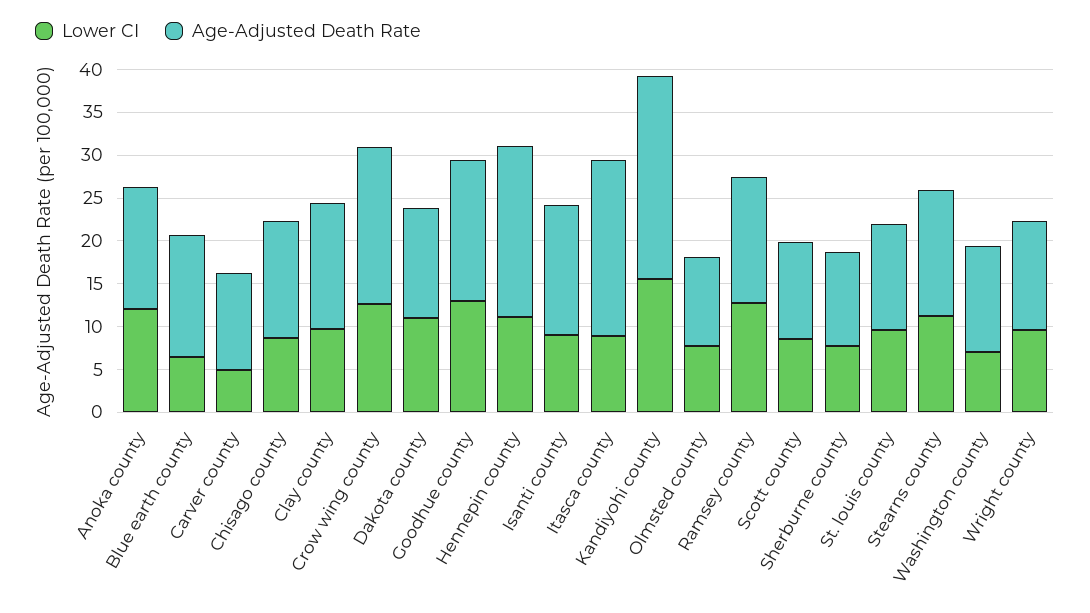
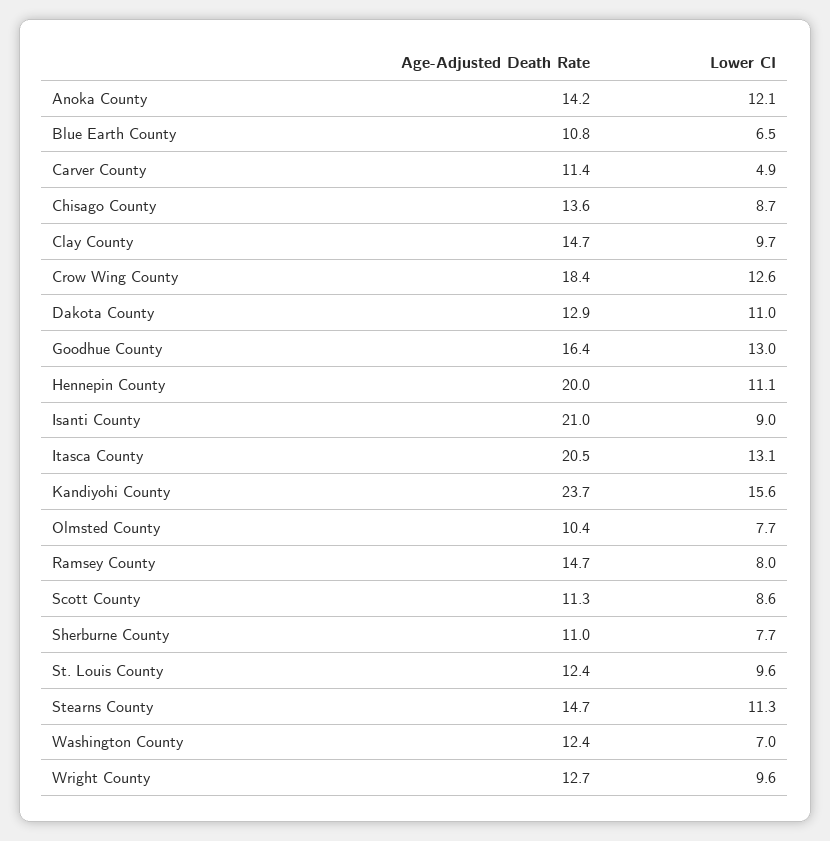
  {
    "Lower CI": {
      "Anoka county": 12.1,
      "Blue earth county": 6.5,
      "Carver county": 4.9,
      "Chisago county": 8.7,
      "Clay county": 9.7,
      "Crow wing county": 12.6,
      "Dakota county": 11,
      "Goodhue county": 13,
      "Hennepin county": 11.1,
      "Isanti county": 9,
-     "Itasca county": 9,
+     "Itasca county": 13.1,
      "Kandiyohi county": 15.6,
      "Olmsted county": 7.7,
-     "Ramsey county": 13,
+     "Ramsey county": 8,
      "Scott county": 8.6,
      "Sherburne county": 7.7,
      "St. louis county": 9.6,
      "Stearns county": 11.3,
      "Washington county": 7,
      "Wright county": 9.6
    },
    "Age-Adjusted Death Rate": {
      "Anoka county": 14.2,
-     "Blue earth county": 14,
+     "Blue earth county": 10.8,
      "Carver county": 11.4,
      "Chisago county": 13.6,
      "Clay county": 14.7,
      "Crow wing county": 18.4,
      "Dakota county": 12.9,
      "Goodhue county": 16.4,
      "Hennepin county": 20,
-     "Isanti county": 15,
+     "Isanti county": 21,
      "Itasca county": 20.5,
      "Kandiyohi county": 23.7,
      "Olmsted county": 10.4,
      "Ramsey county": 14.7,
      "Scott county": 11.3,
      "Sherburne county": 11,
      "St. louis county": 12.4,
      "Stearns county": 14.7,
      "Washington county": 12.4,
      "Wright county": 12.7
    }
  }

